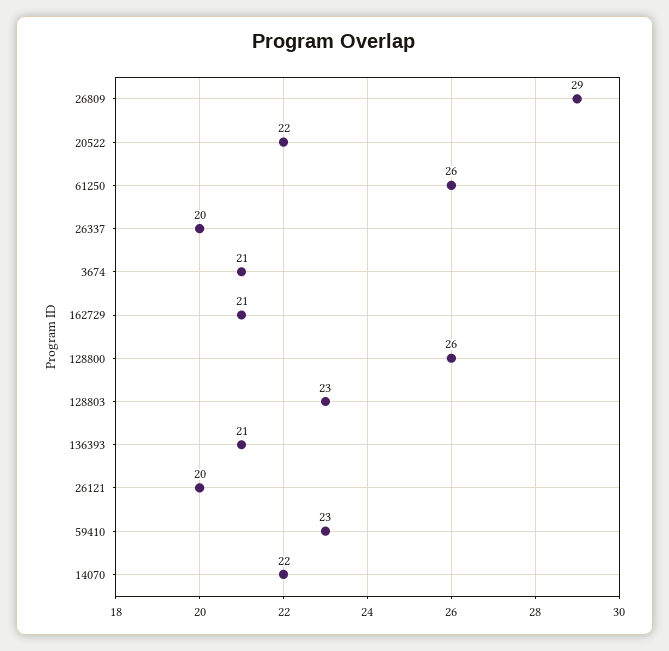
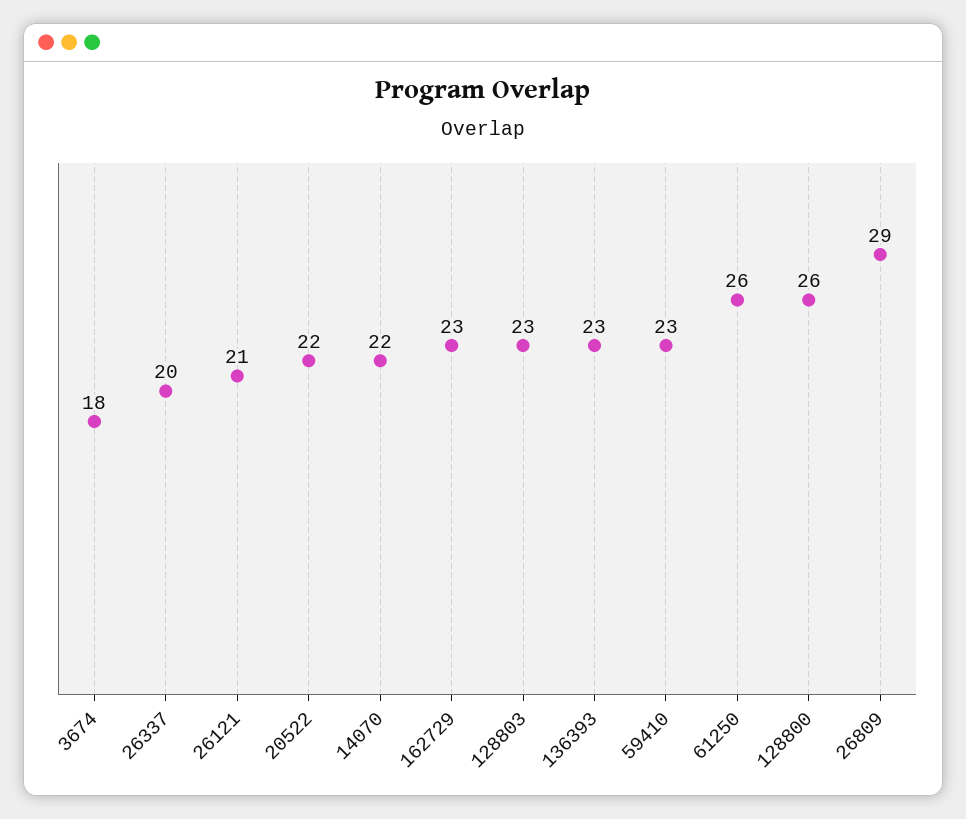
  {
    "26809": 29,
    "20522": 22,
    "61250": 26,
    "26337": 20,
-   "3674": 21,
+   "3674": 18,
-   "162729": 21,
+   "162729": 23,
    "128800": 26,
    "128803": 23,
-   "136393": 21,
+   "136393": 23,
-   "26121": 20,
+   "26121": 21,
    "59410": 23,
    "14070": 22
  }

